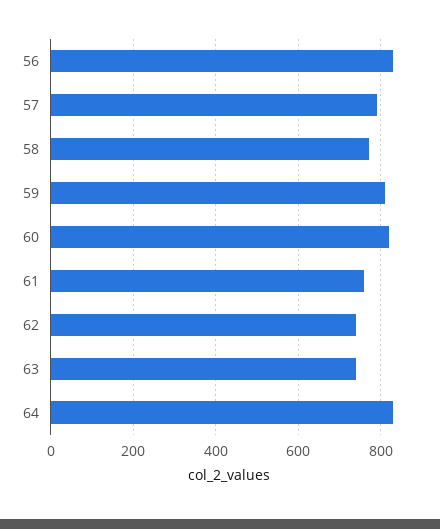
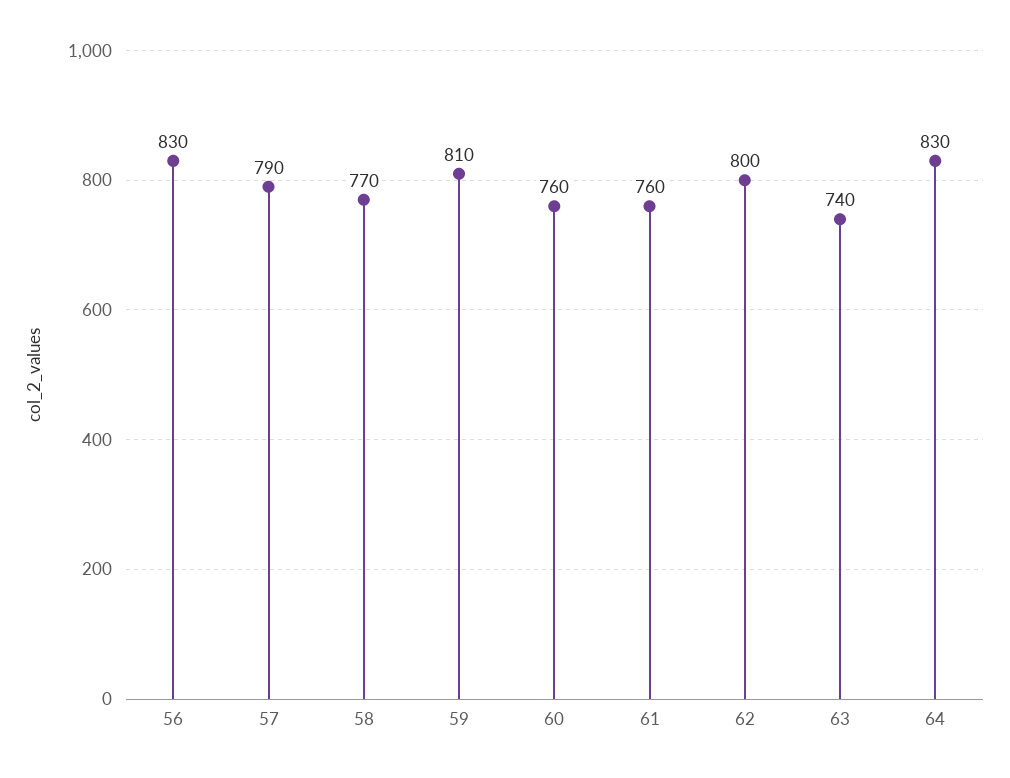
  {
    "56": 830,
    "57": 790,
    "58": 770,
    "59": 810,
-   "60": 820,
+   "60": 760,
    "61": 760,
-   "62": 740,
+   "62": 800,
    "63": 740,
    "64": 830
  }

